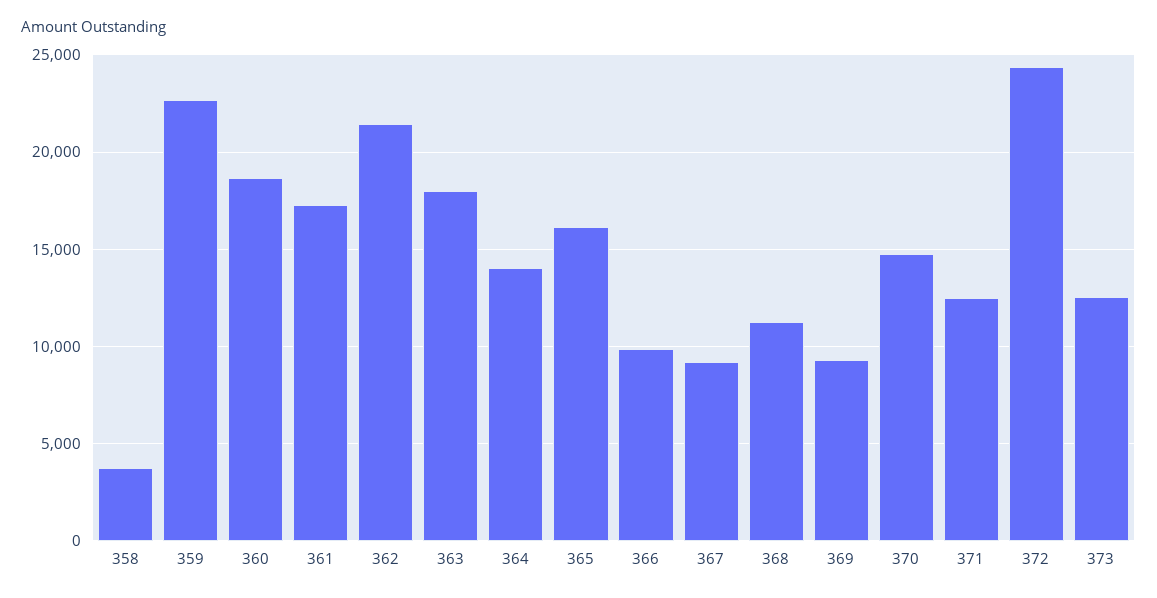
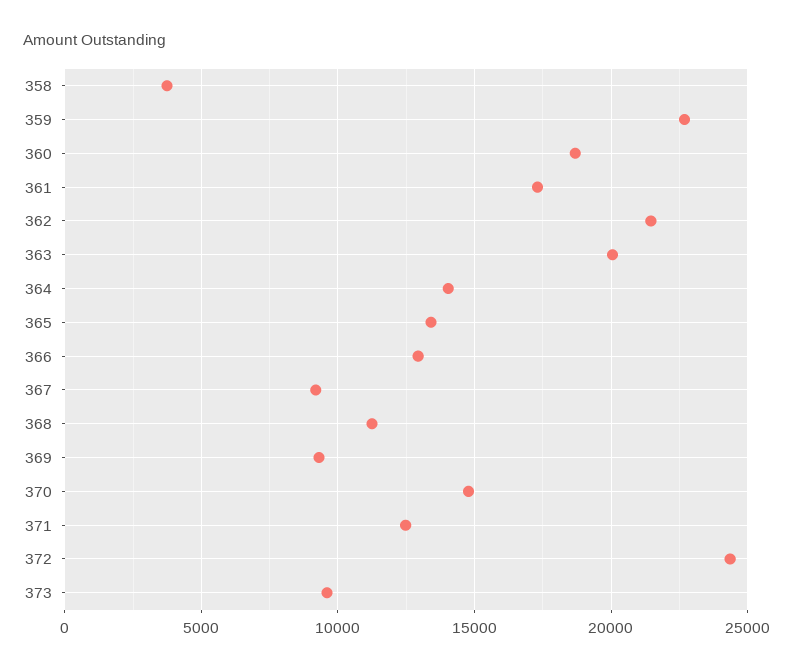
  {
    "358": 3500,
    "359": 22500,
    "360": 18500,
    "361": 17500,
    "362": 21500,
-   "363": 18000,
+   "363": 20000,
    "364": 14000,
-   "365": 16000,
+   "365": 13500,
-   "366": 10000,
+   "366": 13000,
    "367": 9000,
    "368": 11000,
    "369": 9500,
    "370": 15000,
    "371": 12500,
    "372": 24500,
-   "373": 12500
+   "373": 9500
  }

